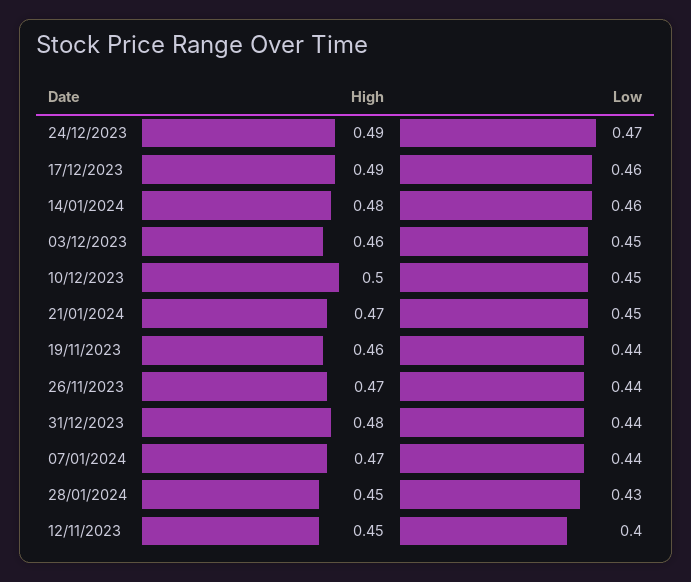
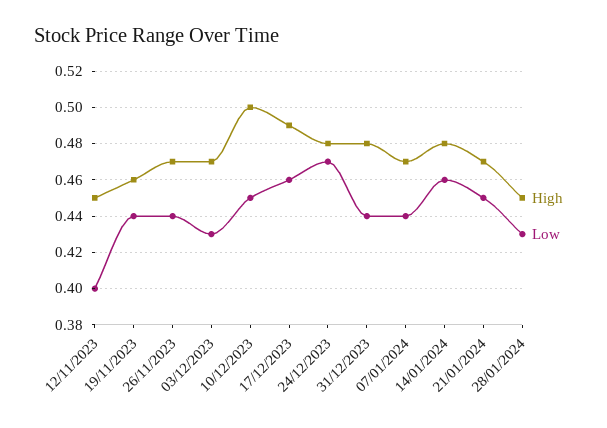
  {
    "High": {
-     "24/12/2023": 0.49,
+     "24/12/2023": 0.48,
      "17/12/2023": 0.49,
      "14/01/2024": 0.48,
-     "03/12/2023": 0.46,
+     "03/12/2023": 0.47,
      "10/12/2023": 0.5,
      "21/01/2024": 0.47,
      "19/11/2023": 0.46,
      "26/11/2023": 0.47,
      "31/12/2023": 0.48,
      "07/01/2024": 0.47,
      "28/01/2024": 0.45,
      "12/11/2023": 0.45
    },
    "Low": {
      "24/12/2023": 0.47,
      "17/12/2023": 0.46,
      "14/01/2024": 0.46,
-     "03/12/2023": 0.45,
+     "03/12/2023": 0.43,
      "10/12/2023": 0.45,
      "21/01/2024": 0.45,
      "19/11/2023": 0.44,
      "26/11/2023": 0.44,
      "31/12/2023": 0.44,
      "07/01/2024": 0.44,
      "28/01/2024": 0.43,
      "12/11/2023": 0.4
    }
  }

